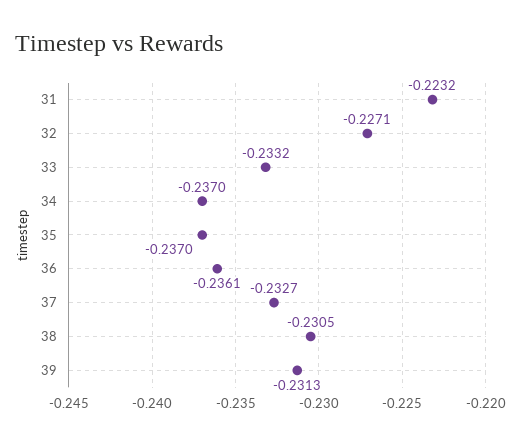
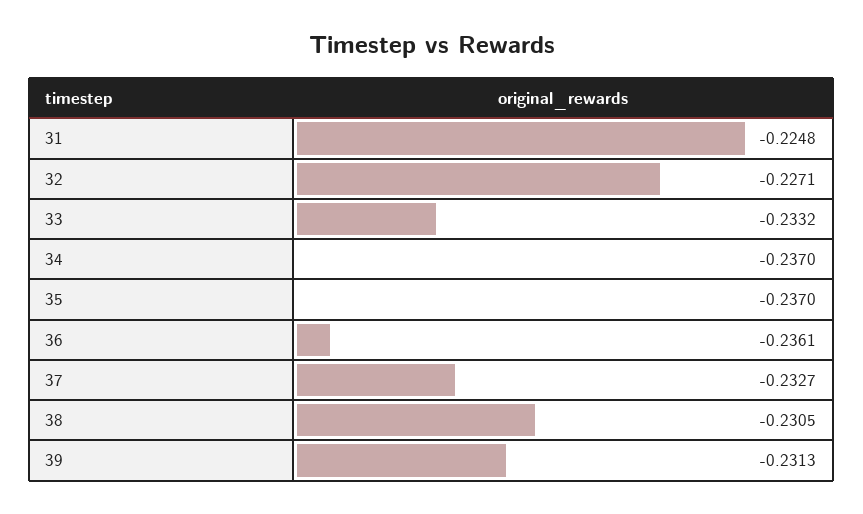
  {
-   "31": -0.2232,
+   "31": -0.2248,
    "32": -0.2271,
    "33": -0.2332,
    "34": -0.237,
    "35": -0.237,
    "36": -0.2361,
    "37": -0.2327,
    "38": -0.2305,
    "39": -0.2313
  }

